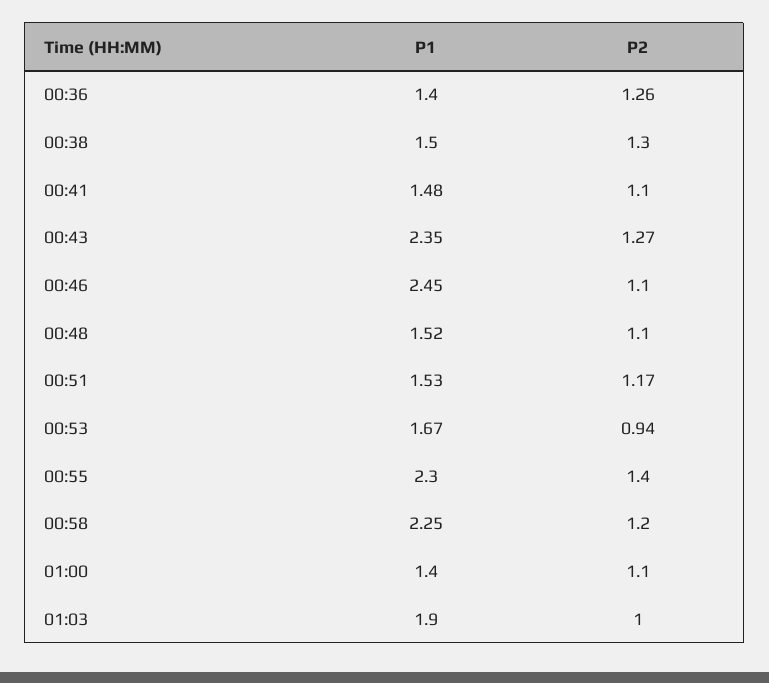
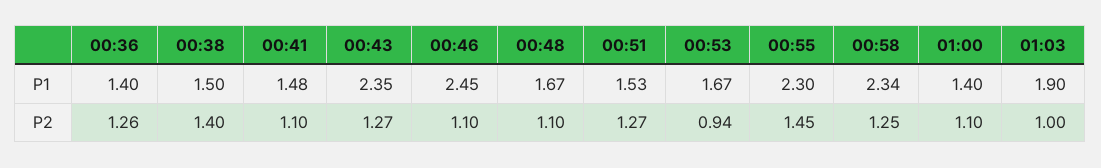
  {
    "P1": {
      "00:36": 1.4,
      "00:38": 1.5,
      "00:41": 1.48,
      "00:43": 2.35,
      "00:46": 2.45,
-     "00:48": 1.52,
+     "00:48": 1.67,
      "00:51": 1.53,
      "00:53": 1.67,
      "00:55": 2.3,
-     "00:58": 2.25,
+     "00:58": 2.34,
      "01:00": 1.4,
      "01:03": 1.9
    },
    "P2": {
      "00:36": 1.26,
-     "00:38": 1.3,
+     "00:38": 1.4,
      "00:41": 1.1,
      "00:43": 1.27,
      "00:46": 1.1,
      "00:48": 1.1,
-     "00:51": 1.17,
+     "00:51": 1.27,
      "00:53": 0.94,
-     "00:55": 1.4,
+     "00:55": 1.45,
-     "00:58": 1.2,
+     "00:58": 1.25,
      "01:00": 1.1,
      "01:03": 1
    }
  }

